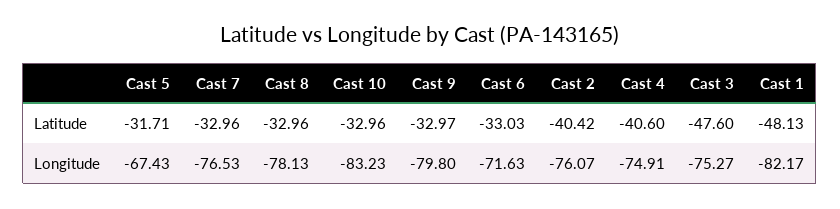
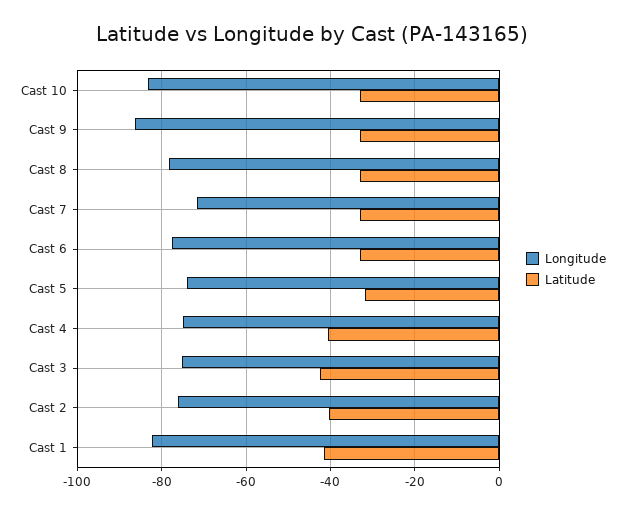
  {
    "Latitude": {
      "Cast 5": -31.71,
      "Cast 7": -32.96,
      "Cast 8": -32.96,
      "Cast 10": -32.96,
      "Cast 9": -32.97,
      "Cast 6": -33.03,
      "Cast 2": -40.42,
      "Cast 4": -40.6,
-     "Cast 3": -47.6,
+     "Cast 3": -42,
-     "Cast 1": -48.13
+     "Cast 1": -42
    },
    "Longitude": {
-     "Cast 5": -67.43,
+     "Cast 5": -74,
-     "Cast 7": -76.53,
+     "Cast 7": -72,
      "Cast 8": -78.13,
      "Cast 10": -83.23,
-     "Cast 9": -79.8,
+     "Cast 9": -86,
-     "Cast 6": -71.63,
+     "Cast 6": -78,
      "Cast 2": -76.07,
      "Cast 4": -74.91,
      "Cast 3": -75.27,
      "Cast 1": -82.17
    }
  }

